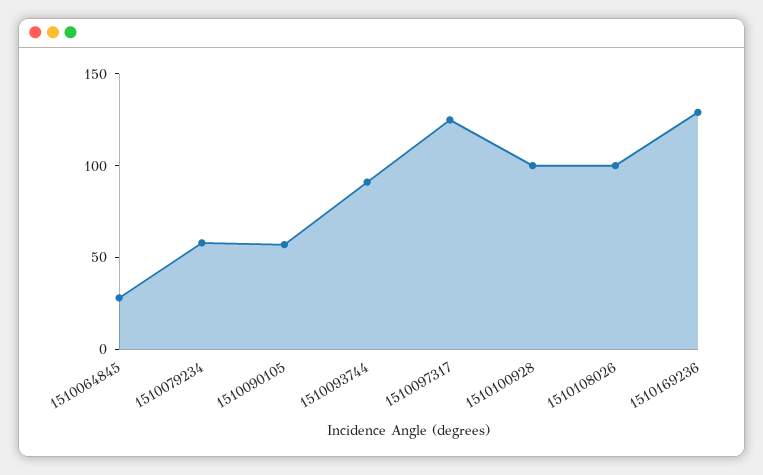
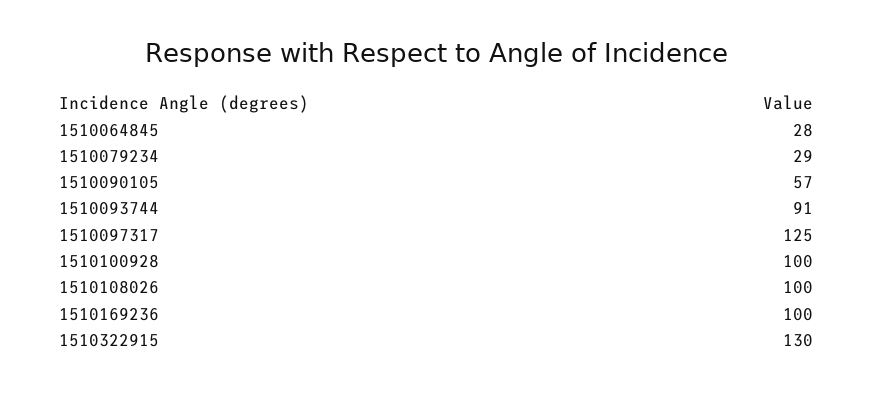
  {
    "1510064845": 28,
-   "1510079234": 60,
+   "1510079234": 29,
    "1510090105": 57,
    "1510093744": 91,
    "1510097317": 125,
    "1510100928": 100,
    "1510108026": 100,
-   "1510169236": 130
+   "1510169236": 100,
+   "1510322915": 130
  }

